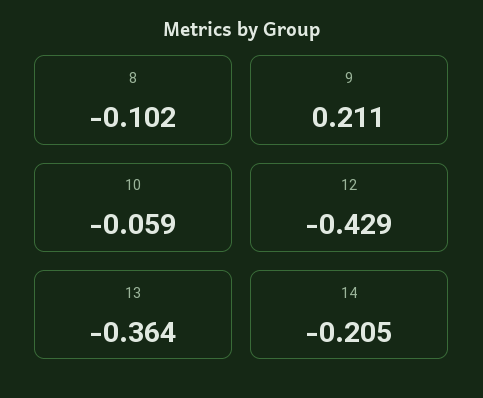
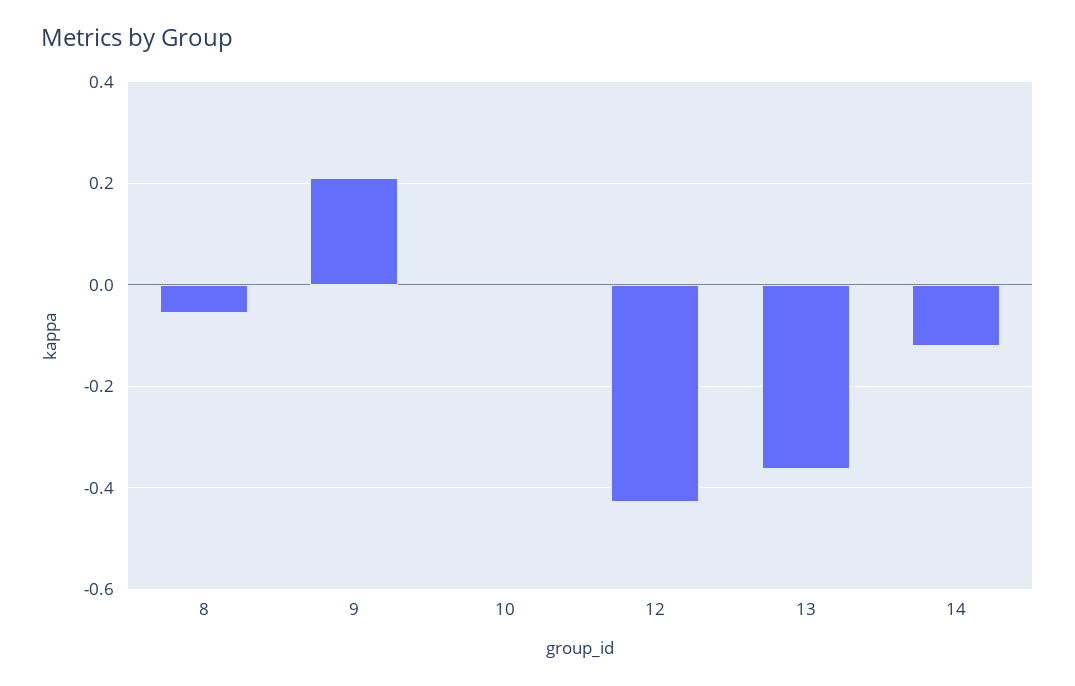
  {
-   "8": -0.102,
+   "8": -0.06,
    "9": 0.211,
-   "10": -0.059,
+   "10": 0,
    "12": -0.429,
    "13": -0.364,
-   "14": -0.205
+   "14": -0.12
  }

